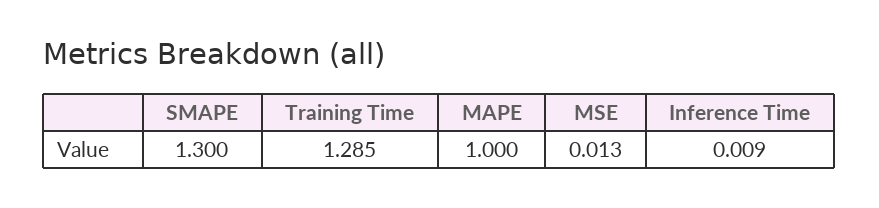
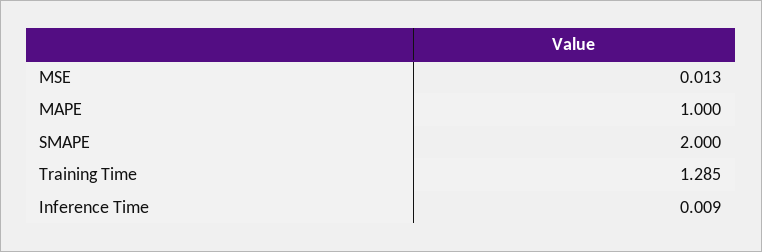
  {
-   "SMAPE": 1.3,
+   "SMAPE": 2,
    "Training Time": 1.285,
    "MAPE": 1,
    "MSE": 0.013,
    "Inference Time": 0.009
  }

